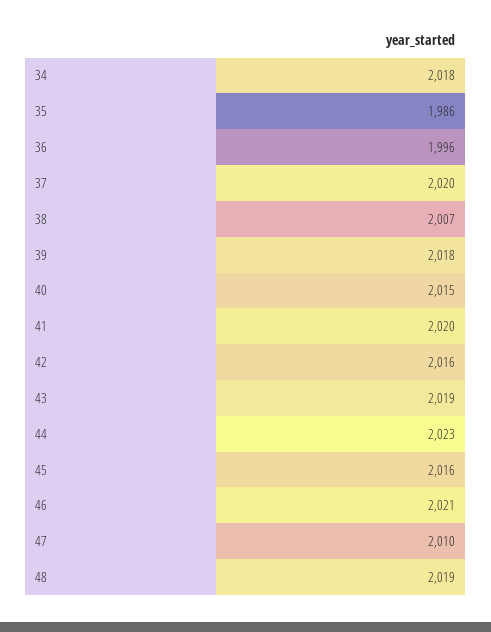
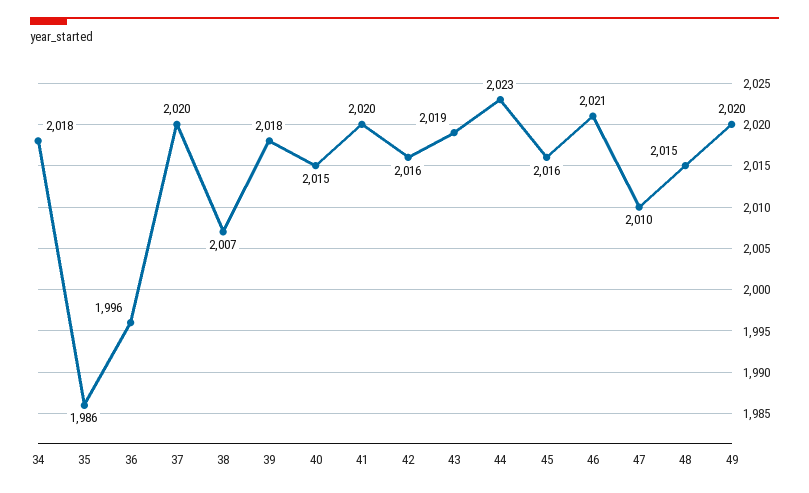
  {
    "34": 2018,
    "35": 1986,
    "36": 1996,
    "37": 2020,
    "38": 2007,
    "39": 2018,
    "40": 2015,
    "41": 2020,
    "42": 2016,
    "43": 2019,
    "44": 2023,
    "45": 2016,
    "46": 2021,
    "47": 2010,
-   "48": 2019
+   "48": 2015,
+   "49": 2020
  }

